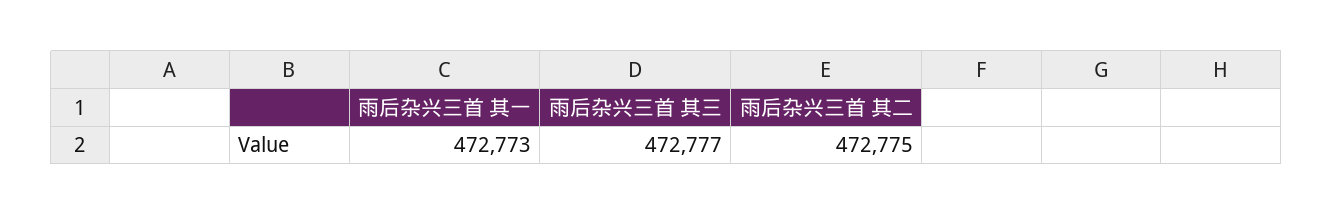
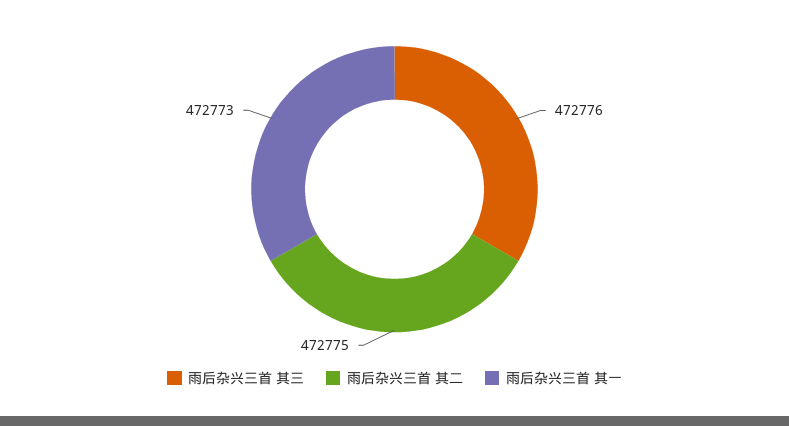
  {
    "雨后杂兴三首 其一": 472773,
-   "雨后杂兴三首 其三": 472777,
+   "雨后杂兴三首 其三": 472776,
    "雨后杂兴三首 其二": 472775
  }

